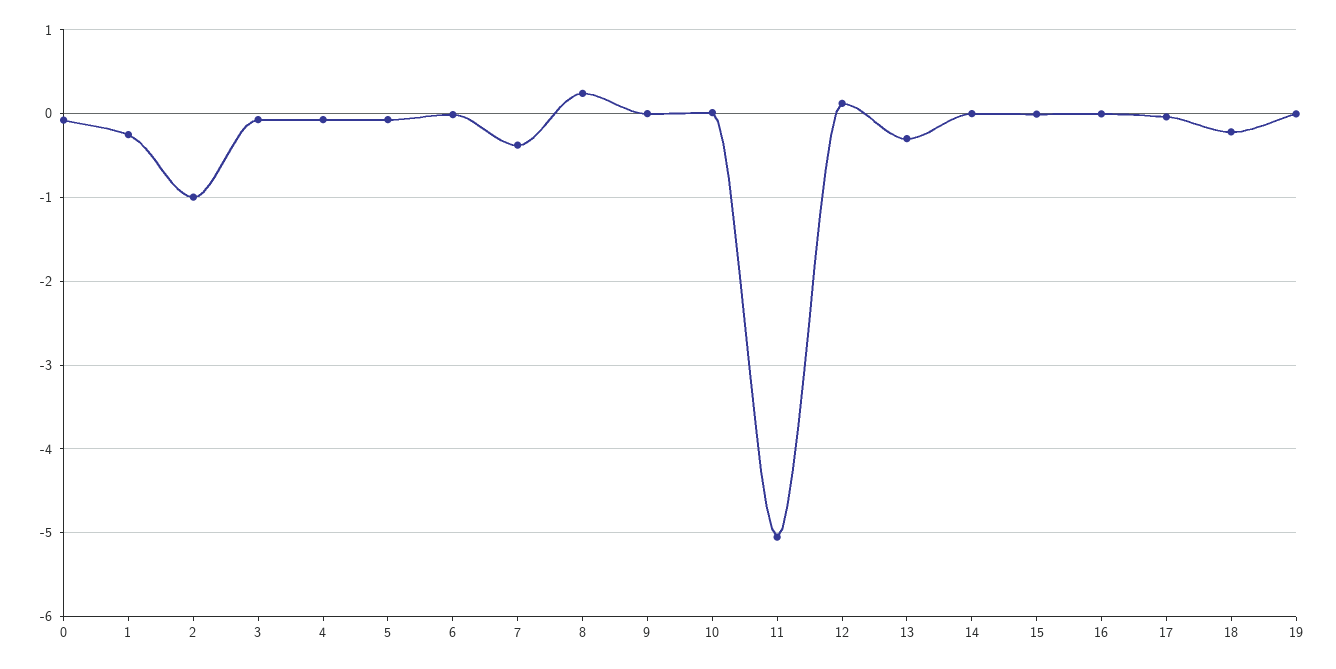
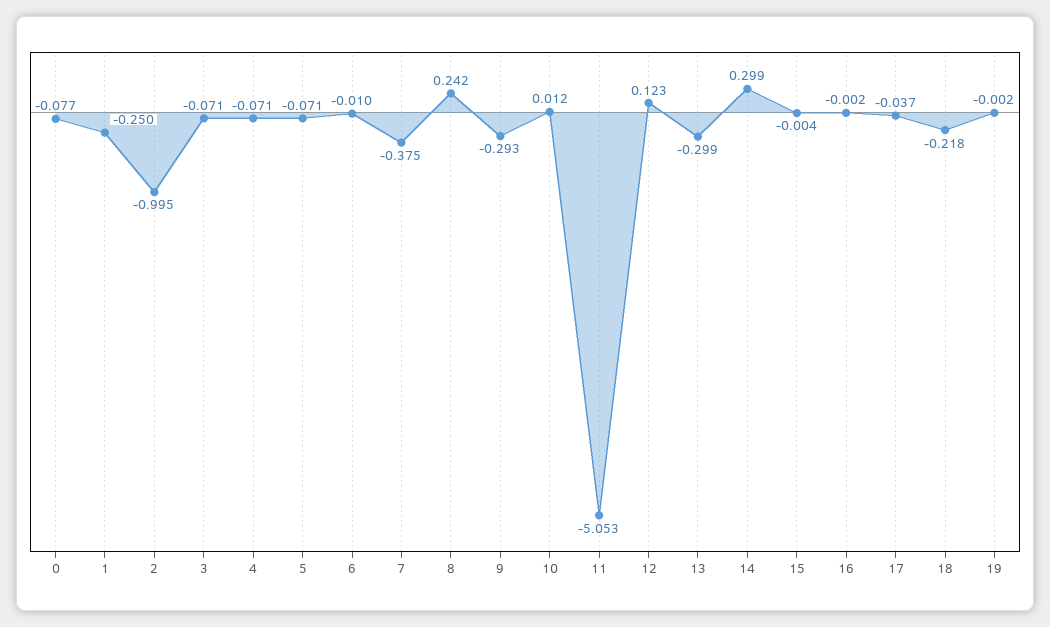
  {
    "0": -0.077,
    "1": -0.25,
    "2": -0.995,
    "3": -0.071,
    "4": -0.071,
    "5": -0.071,
    "6": -0.01,
    "7": -0.375,
    "8": 0.242,
-   "9": 0,
+   "9": -0.293,
    "10": 0.012,
    "11": -5.053,
    "12": 0.123,
    "13": -0.299,
-   "14": 0,
+   "14": 0.299,
    "15": -0.004,
    "16": -0.002,
    "17": -0.037,
    "18": -0.218,
    "19": -0.002
  }

